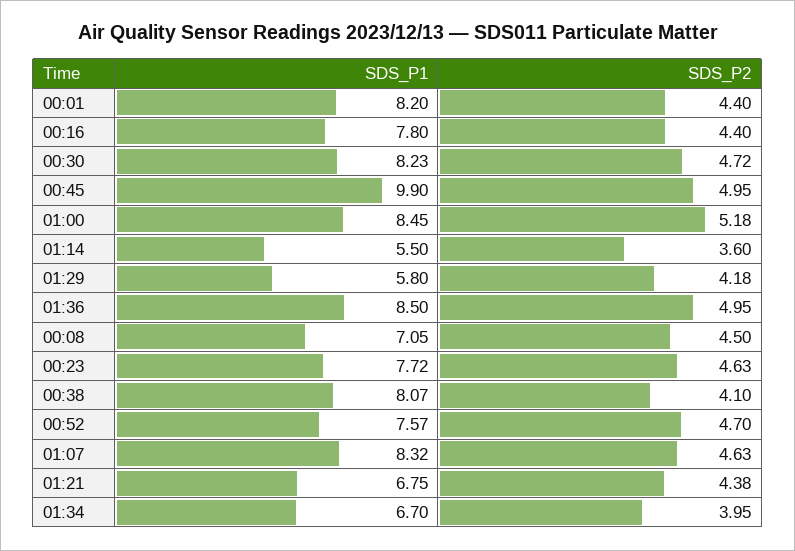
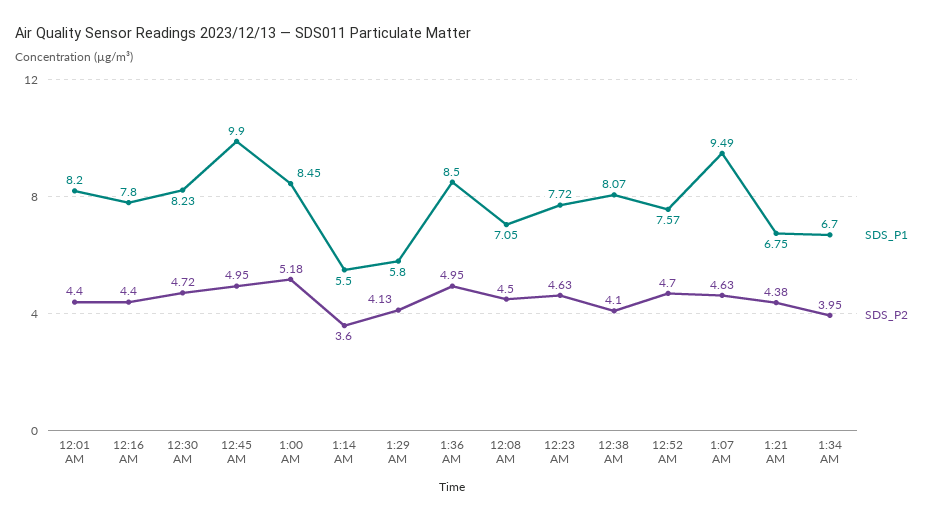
  {
    "SDS_P1": {
      "00:01": 8.2,
      "00:16": 7.8,
      "00:30": 8.23,
      "00:45": 9.9,
      "01:00": 8.45,
      "01:14": 5.5,
      "01:29": 5.8,
      "01:36": 8.5,
      "00:08": 7.05,
      "00:23": 7.72,
      "00:38": 8.07,
      "00:52": 7.57,
-     "01:07": 8.32,
+     "01:07": 9.49,
      "01:21": 6.75,
      "01:34": 6.7
    },
    "SDS_P2": {
      "00:01": 4.4,
      "00:16": 4.4,
      "00:30": 4.72,
      "00:45": 4.95,
      "01:00": 5.18,
      "01:14": 3.6,
-     "01:29": 4.18,
+     "01:29": 4.13,
      "01:36": 4.95,
      "00:08": 4.5,
      "00:23": 4.63,
      "00:38": 4.1,
      "00:52": 4.7,
      "01:07": 4.63,
      "01:21": 4.38,
      "01:34": 3.95
    }
  }

